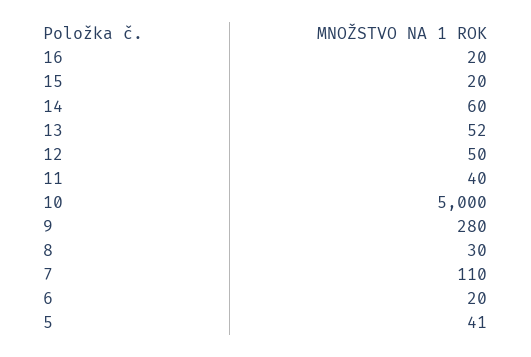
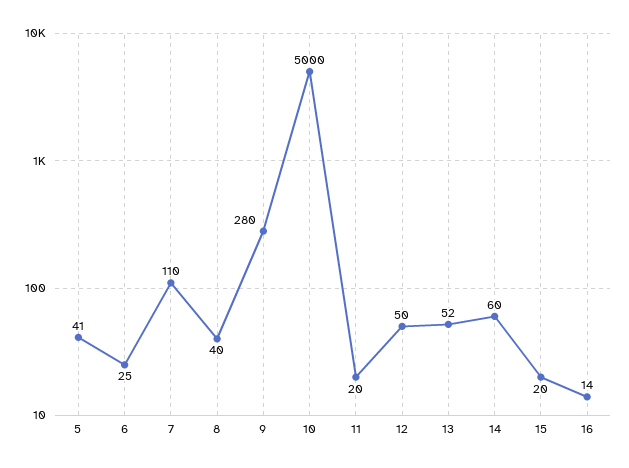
  {
-   "16": 20,
+   "16": 14,
    "15": 20,
    "14": 60,
    "13": 52,
    "12": 50,
-   "11": 40,
+   "11": 20,
    "10": 5000,
    "9": 280,
-   "8": 30,
+   "8": 40,
    "7": 110,
-   "6": 20,
+   "6": 25,
    "5": 41
  }

